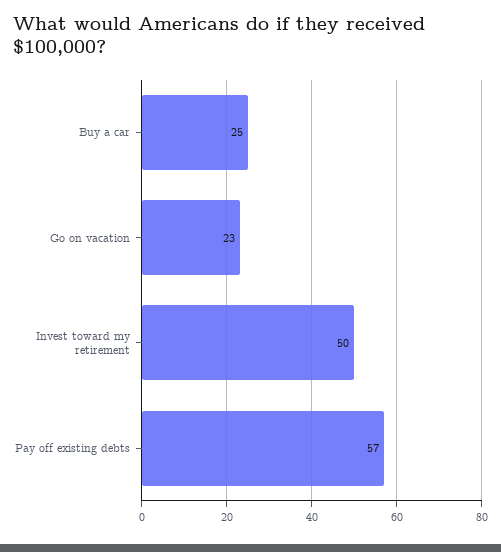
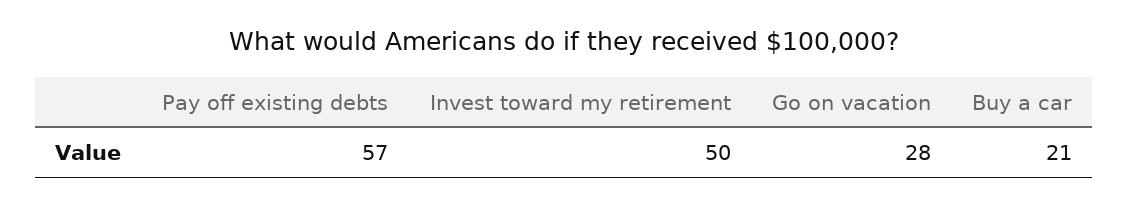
  {
-   "Buy a car": 25,
+   "Buy a car": 21,
-   "Go on vacation": 23,
+   "Go on vacation": 28,
    "Invest toward my retirement": 50,
    "Pay off existing debts": 57
  }

